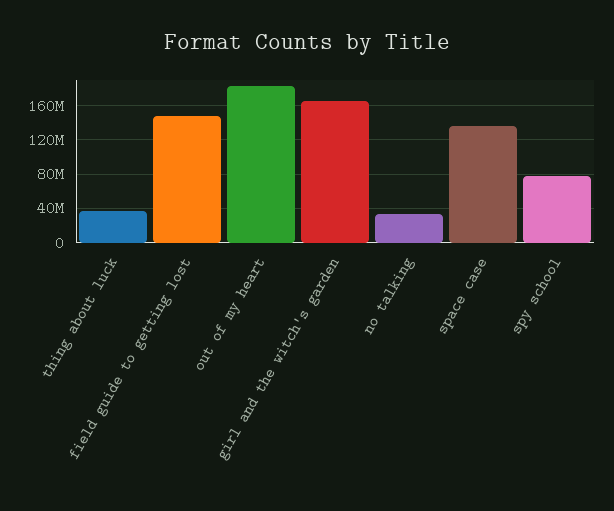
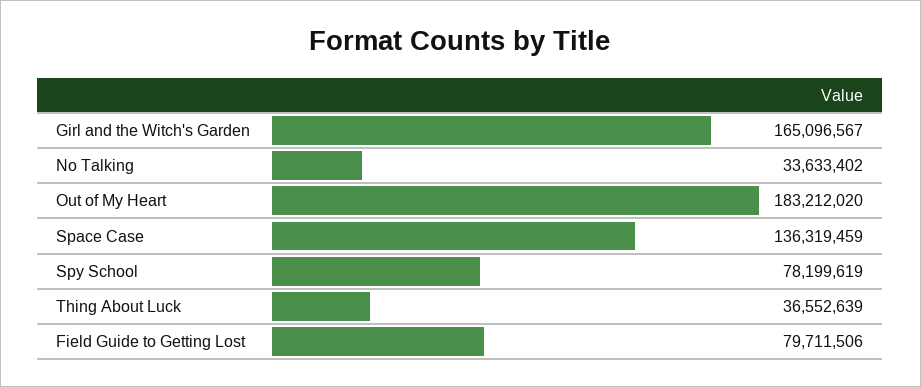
  {
    "thing about luck": 36552639,
-   "field guide to getting lost": 150000000,
+   "field guide to getting lost": 79711506,
    "out of my heart": 183212020,
    "girl and the witch's garden": 165096567,
    "no talking": 33633402,
    "space case": 136319459,
    "spy school": 78199619
  }

